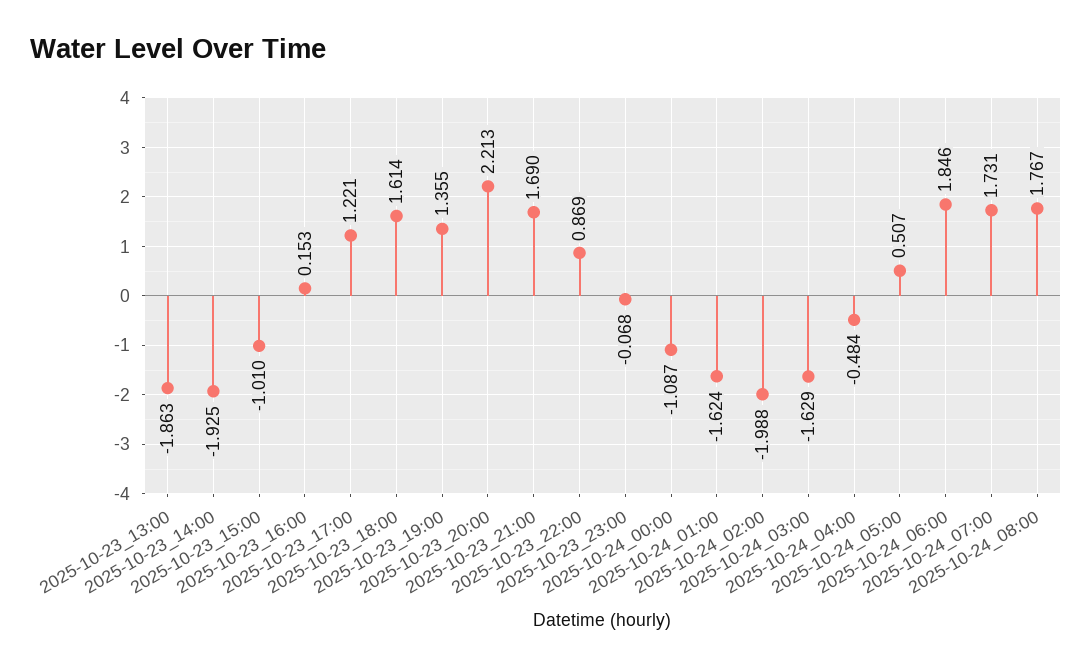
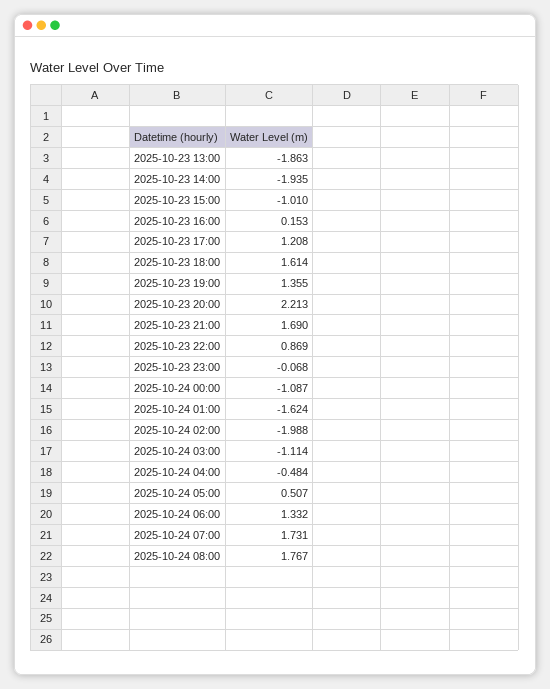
  {
    "2025-10-23_13:00": -1.863,
-   "2025-10-23_14:00": -1.925,
+   "2025-10-23_14:00": -1.935,
    "2025-10-23_15:00": -1.01,
    "2025-10-23_16:00": 0.153,
-   "2025-10-23_17:00": 1.221,
+   "2025-10-23_17:00": 1.208,
    "2025-10-23_18:00": 1.614,
    "2025-10-23_19:00": 1.355,
    "2025-10-23_20:00": 2.213,
    "2025-10-23_21:00": 1.69,
    "2025-10-23_22:00": 0.869,
    "2025-10-23_23:00": -0.068,
    "2025-10-24_00:00": -1.087,
    "2025-10-24_01:00": -1.624,
    "2025-10-24_02:00": -1.988,
-   "2025-10-24_03:00": -1.629,
+   "2025-10-24_03:00": -1.114,
    "2025-10-24_04:00": -0.484,
    "2025-10-24_05:00": 0.507,
-   "2025-10-24_06:00": 1.846,
+   "2025-10-24_06:00": 1.332,
    "2025-10-24_07:00": 1.731,
    "2025-10-24_08:00": 1.767
  }

